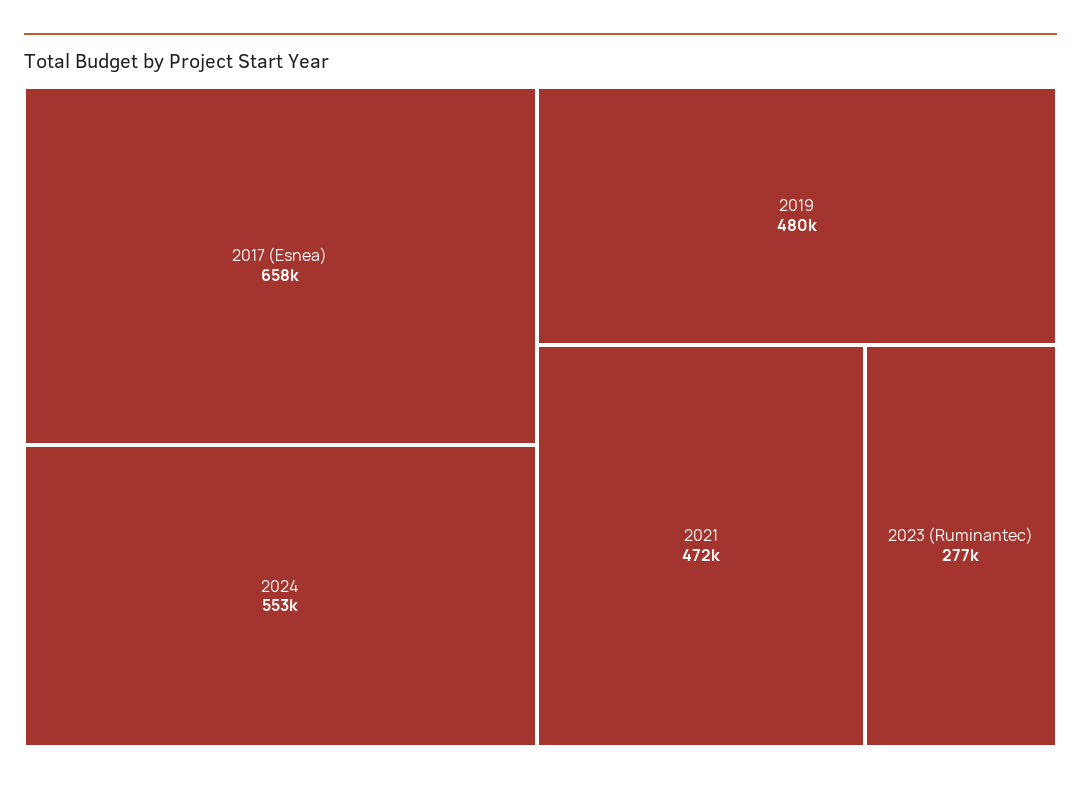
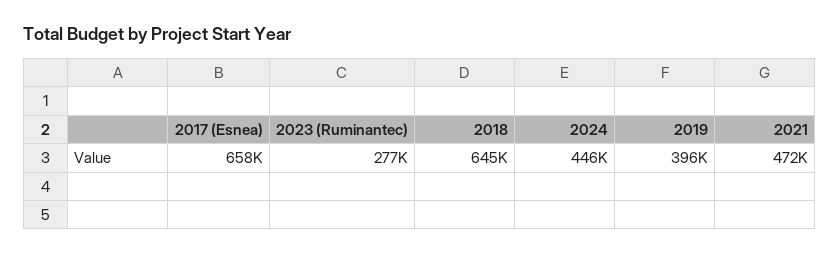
  {
    "2017 (Esnea)": 658000,
-   "2024": 553000,
+   "2024": 446000,
-   "2019": 480000,
+   "2019": 396000,
    "2021": 472000,
-   "2023 (Ruminantec)": 277000
+   "2023 (Ruminantec)": 277000,
+   "2018": 645000
  }

